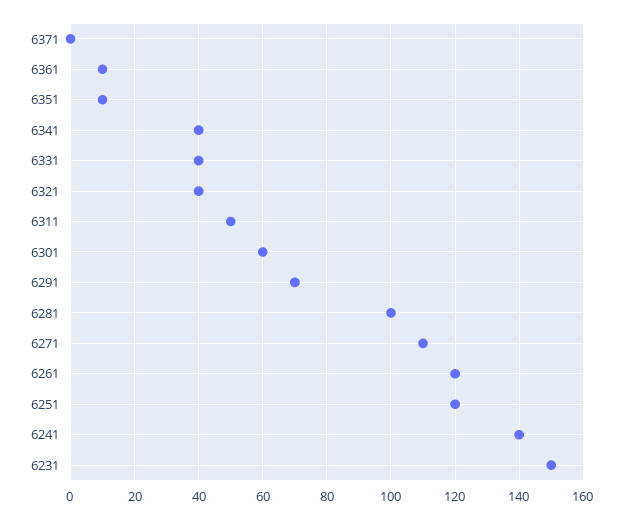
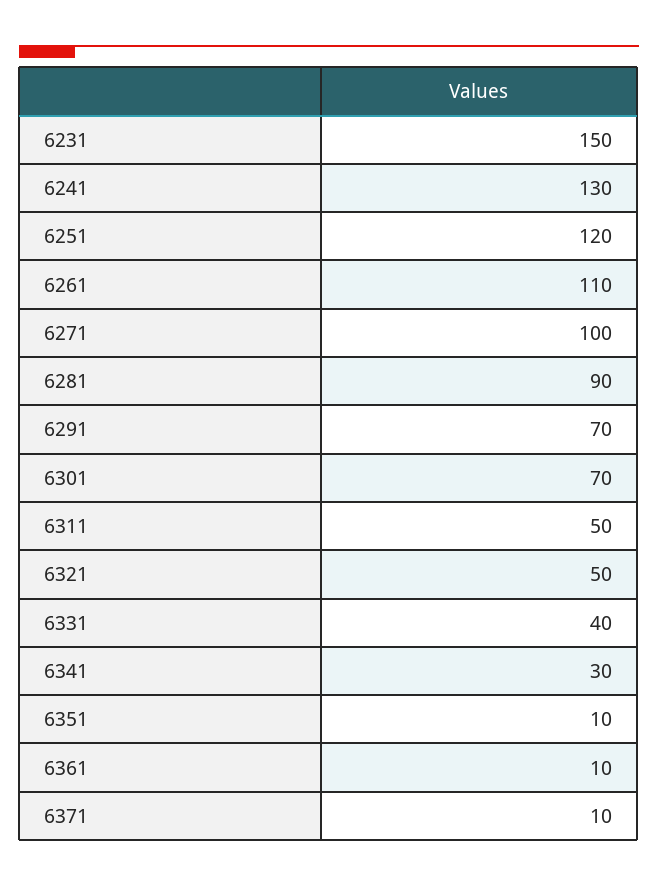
  {
-   "6371": 0,
+   "6371": 10,
    "6361": 10,
    "6351": 10,
-   "6341": 40,
+   "6341": 30,
    "6331": 40,
-   "6321": 40,
+   "6321": 50,
    "6311": 50,
-   "6301": 60,
+   "6301": 70,
    "6291": 70,
-   "6281": 100,
+   "6281": 90,
-   "6271": 110,
+   "6271": 100,
-   "6261": 120,
+   "6261": 110,
    "6251": 120,
-   "6241": 140,
+   "6241": 130,
    "6231": 150
  }

